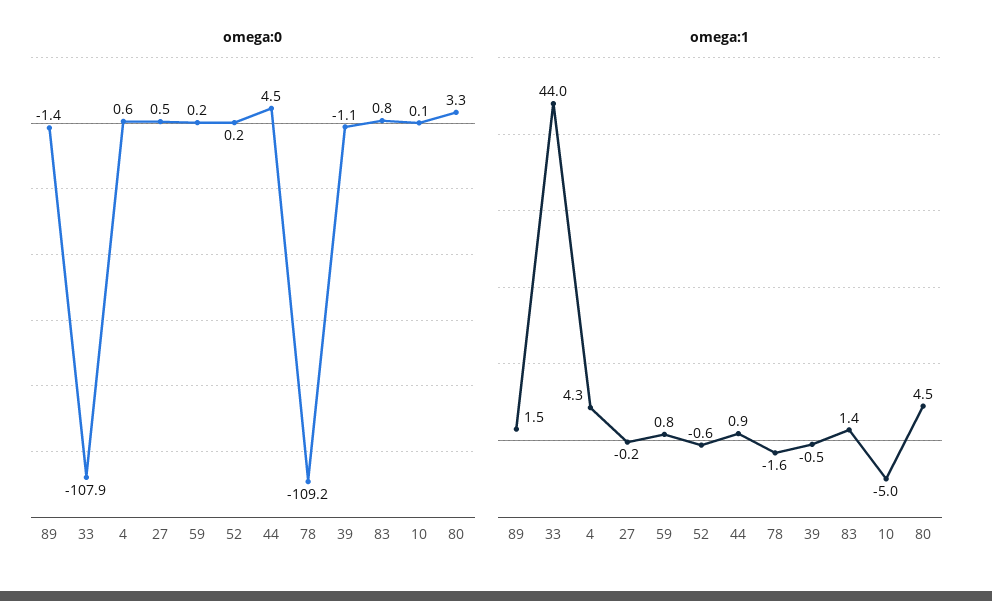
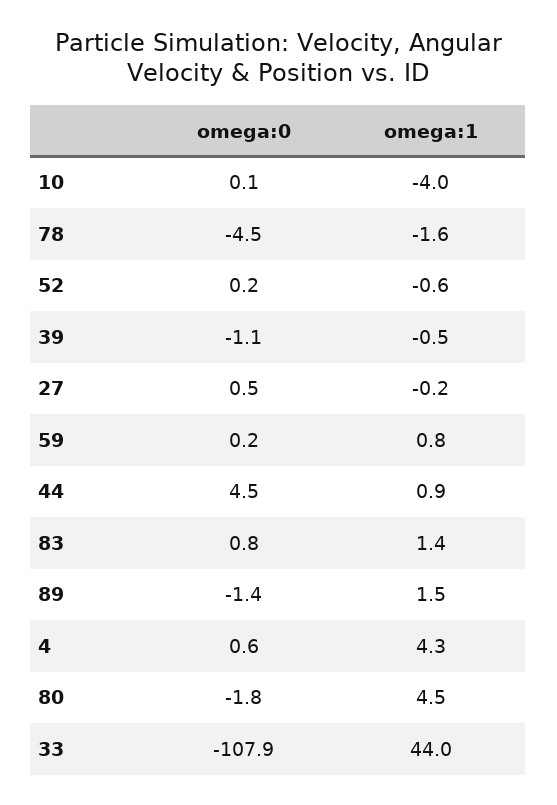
  {
    "omega:0": {
      "89": -1.4,
      "33": -107.9,
      "4": 0.6,
      "27": 0.5,
      "59": 0.2,
      "52": 0.2,
      "44": 4.5,
-     "78": -109.2,
+     "78": -4.5,
      "39": -1.1,
      "83": 0.8,
      "10": 0.1,
-     "80": 3.3
+     "80": -1.8
    },
    "omega:1": {
      "89": 1.5,
      "33": 44,
      "4": 4.3,
      "27": -0.2,
      "59": 0.8,
      "52": -0.6,
      "44": 0.9,
      "78": -1.6,
      "39": -0.5,
      "83": 1.4,
-     "10": -5,
+     "10": -4,
      "80": 4.5
    }
  }

